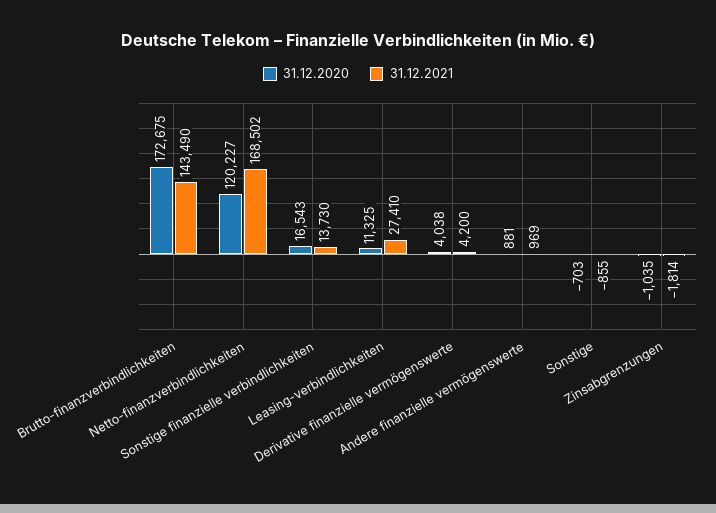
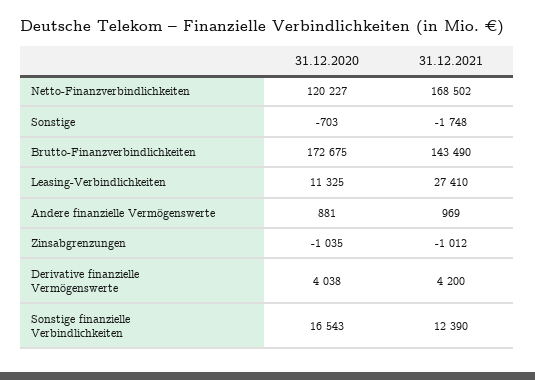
  {
    "31.12.2020": {
      "Brutto-finanzverbindlichkeiten": 172675,
      "Netto-finanzverbindlichkeiten": 120227,
      "Sonstige finanzielle verbindlichkeiten": 16543,
      "Leasing-verbindlichkeiten": 11325,
      "Derivative finanzielle vermögenswerte": 4038,
      "Andere finanzielle vermögenswerte": 881,
      "Sonstige": -703,
      "Zinsabgrenzungen": -1035
    },
    "31.12.2021": {
      "Brutto-finanzverbindlichkeiten": 143490,
      "Netto-finanzverbindlichkeiten": 168502,
-     "Sonstige finanzielle verbindlichkeiten": 13730,
+     "Sonstige finanzielle verbindlichkeiten": 12390,
      "Leasing-verbindlichkeiten": 27410,
      "Derivative finanzielle vermögenswerte": 4200,
      "Andere finanzielle vermögenswerte": 969,
-     "Sonstige": -855,
+     "Sonstige": -1748,
-     "Zinsabgrenzungen": -1814
+     "Zinsabgrenzungen": -1012
    }
  }

